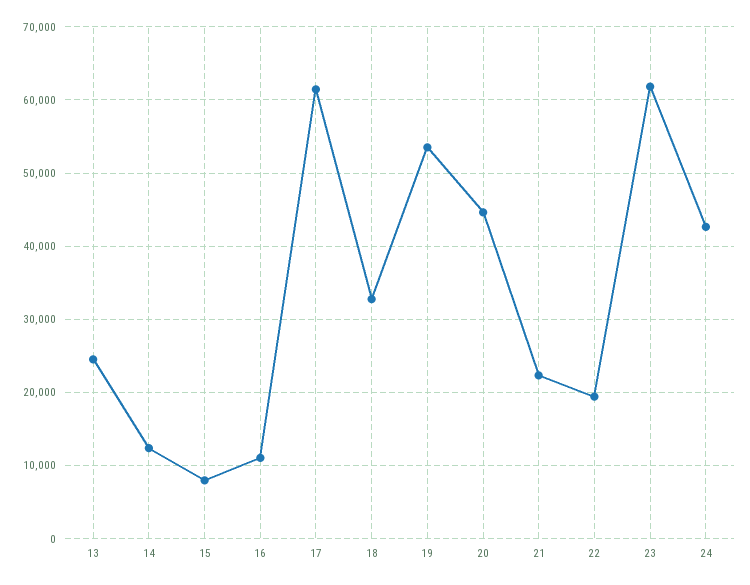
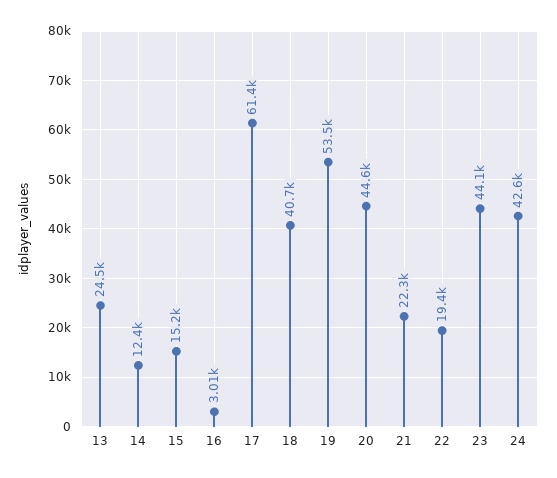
  {
    "13": 24500,
    "14": 12400,
-   "15": 8000,
+   "15": 15200,
-   "16": 11000,
+   "16": 3010,
    "17": 61400,
-   "18": 33000,
+   "18": 40700,
    "19": 53500,
    "20": 44600,
    "21": 22300,
    "22": 19400,
-   "23": 62000,
+   "23": 44100,
    "24": 42600
  }

